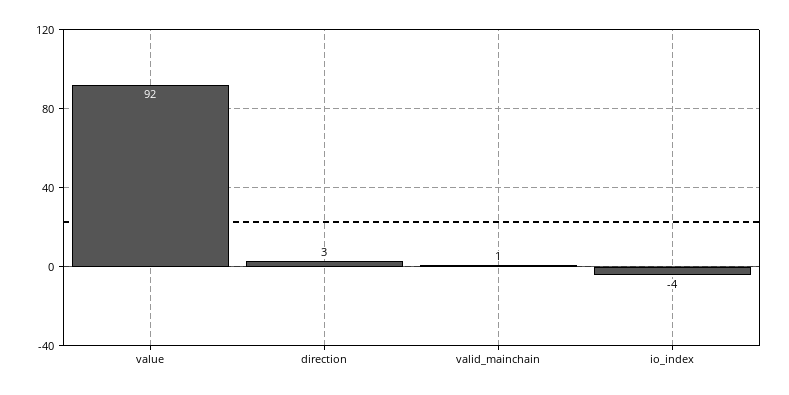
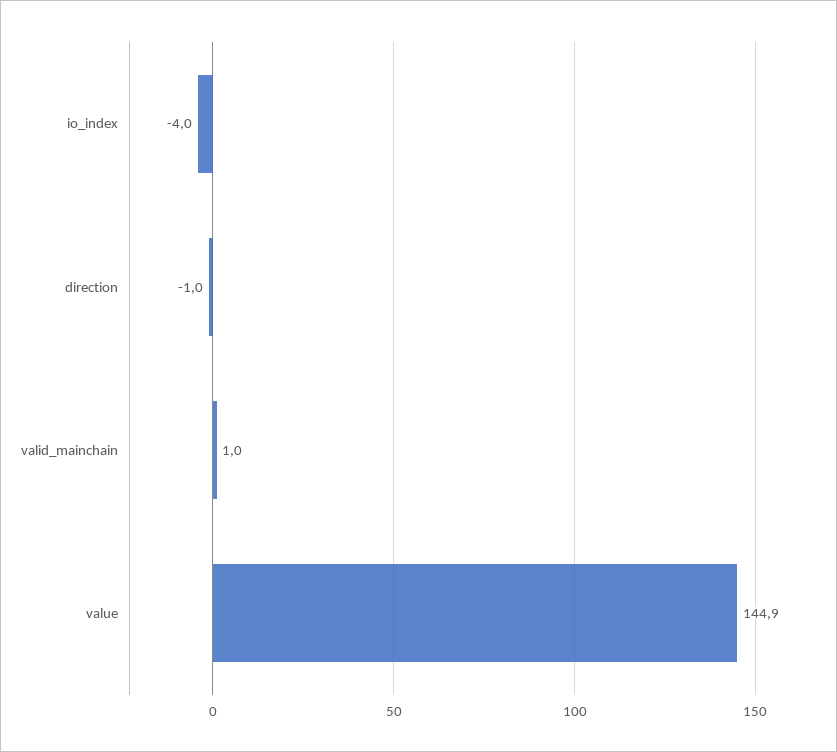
  {
-   "value": 92,
+   "value": 144.9,
-   "direction": 3,
+   "direction": -1,
    "valid_mainchain": 1,
    "io_index": -4
  }

